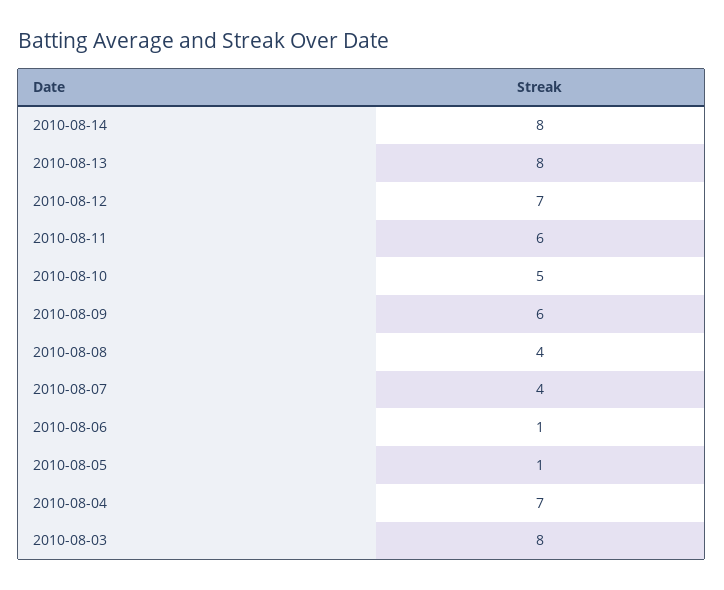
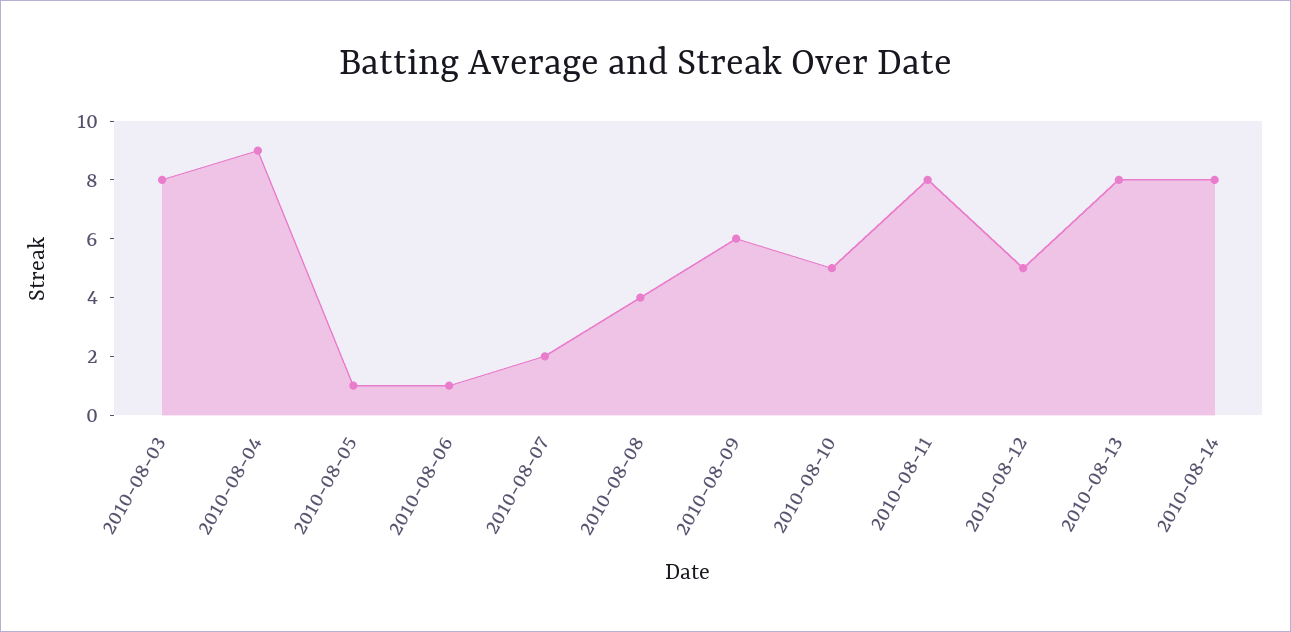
  {
    "2010-08-14": 8,
    "2010-08-13": 8,
-   "2010-08-12": 7,
+   "2010-08-12": 5,
-   "2010-08-11": 6,
+   "2010-08-11": 8,
    "2010-08-10": 5,
    "2010-08-09": 6,
    "2010-08-08": 4,
-   "2010-08-07": 4,
+   "2010-08-07": 2,
    "2010-08-06": 1,
    "2010-08-05": 1,
-   "2010-08-04": 7,
+   "2010-08-04": 9,
    "2010-08-03": 8
  }

